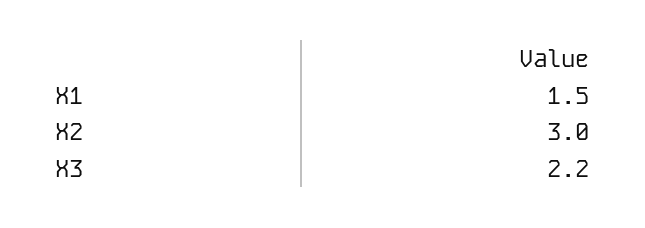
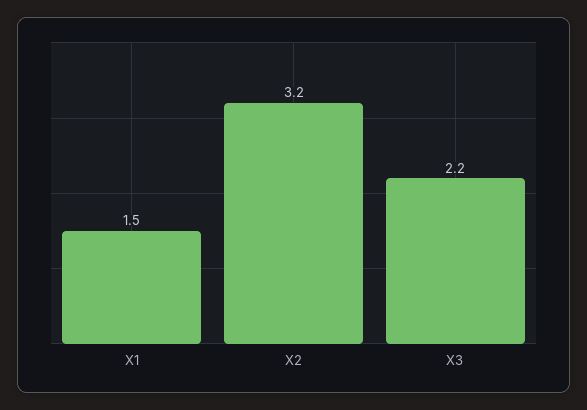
  {
    "X1": 1.5,
-   "X2": 3,
+   "X2": 3.2,
    "X3": 2.2
  }

